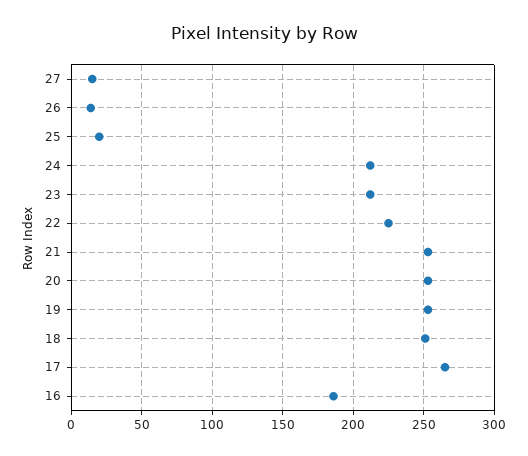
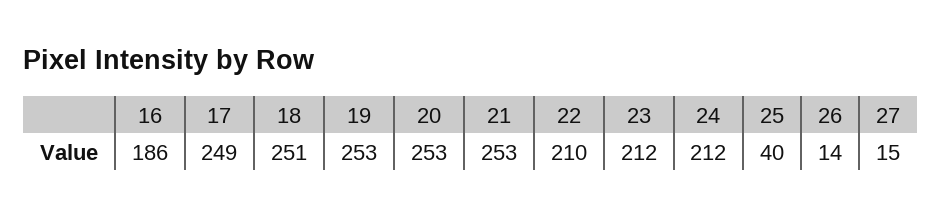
  {
    "27": 15,
    "26": 14,
-   "25": 20,
+   "25": 40,
    "24": 212,
    "23": 212,
-   "22": 225,
+   "22": 210,
    "21": 253,
    "20": 253,
    "19": 253,
    "18": 251,
-   "17": 265,
+   "17": 249,
    "16": 186
  }

